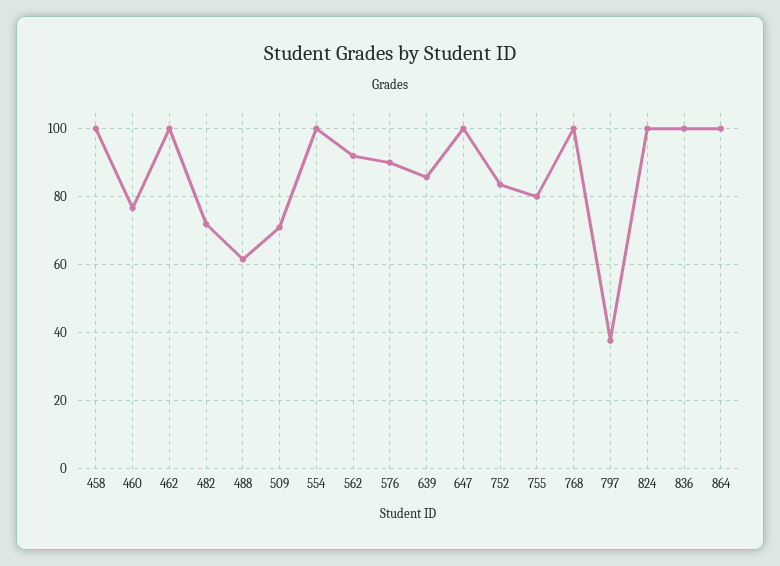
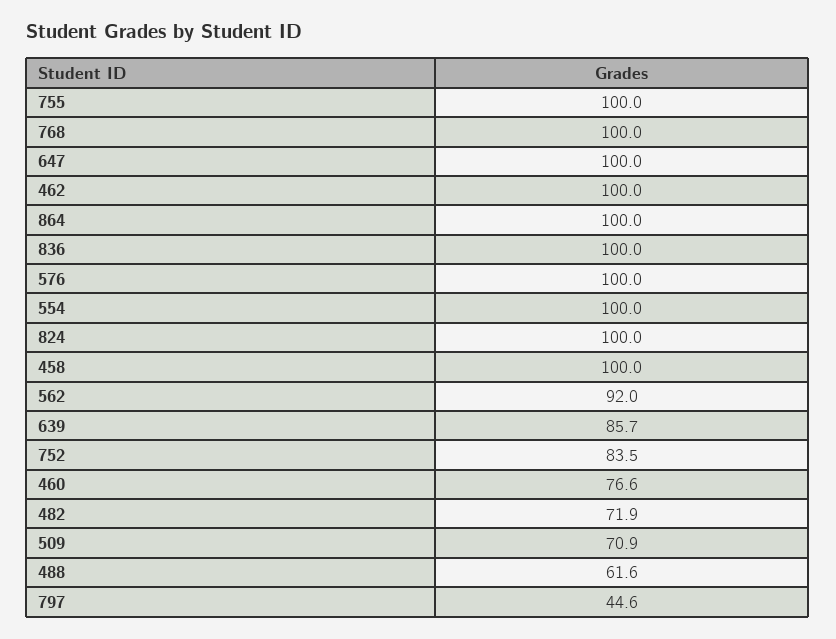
  {
    "458": 100,
    "460": 76.6,
    "462": 100,
    "482": 71.9,
    "488": 61.6,
    "509": 70.9,
    "554": 100,
    "562": 92,
-   "576": 90,
+   "576": 100,
    "639": 85.7,
    "647": 100,
    "752": 83.5,
-   "755": 80,
+   "755": 100,
    "768": 100,
-   "797": 38,
+   "797": 44.6,
    "824": 100,
    "836": 100,
    "864": 100
  }

